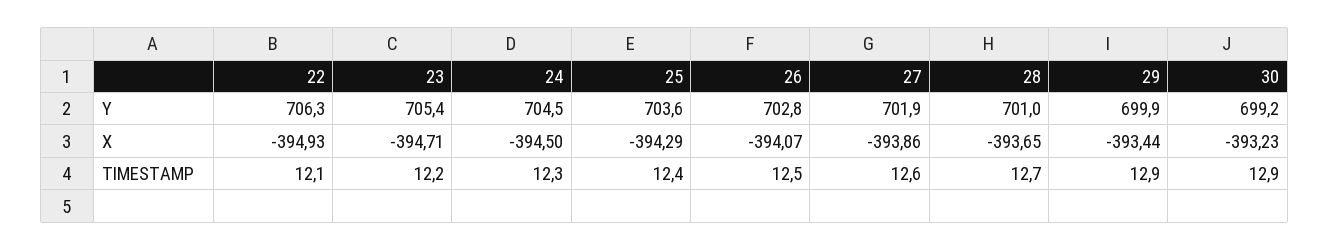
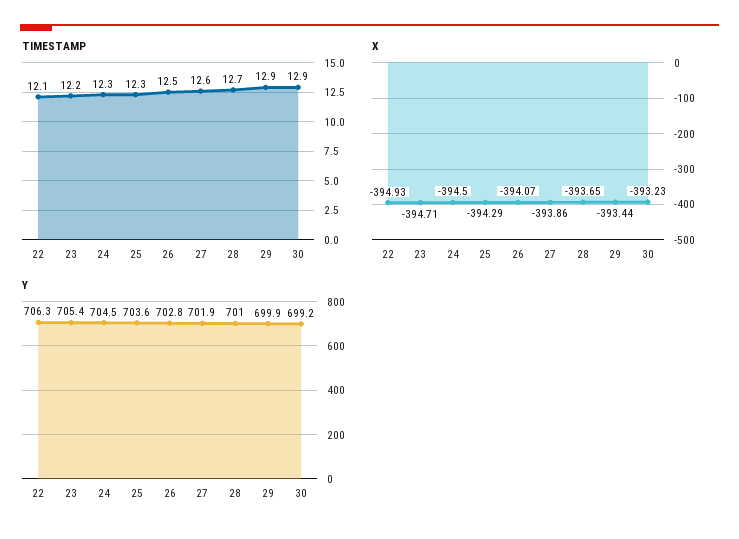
  {
    "Y": {
      "22": 706.3,
      "23": 705.4,
      "24": 704.5,
      "25": 703.6,
      "26": 702.8,
      "27": 701.9,
      "28": 701,
      "29": 699.9,
      "30": 699.2
    },
    "X": {
      "22": -394.93,
      "23": -394.71,
      "24": -394.5,
      "25": -394.29,
      "26": -394.07,
      "27": -393.86,
      "28": -393.65,
      "29": -393.44,
      "30": -393.23
    },
    "TIMESTAMP": {
      "22": 12.1,
      "23": 12.2,
      "24": 12.3,
-     "25": 12.4,
+     "25": 12.3,
      "26": 12.5,
      "27": 12.6,
      "28": 12.7,
      "29": 12.9,
      "30": 12.9
    }
  }

